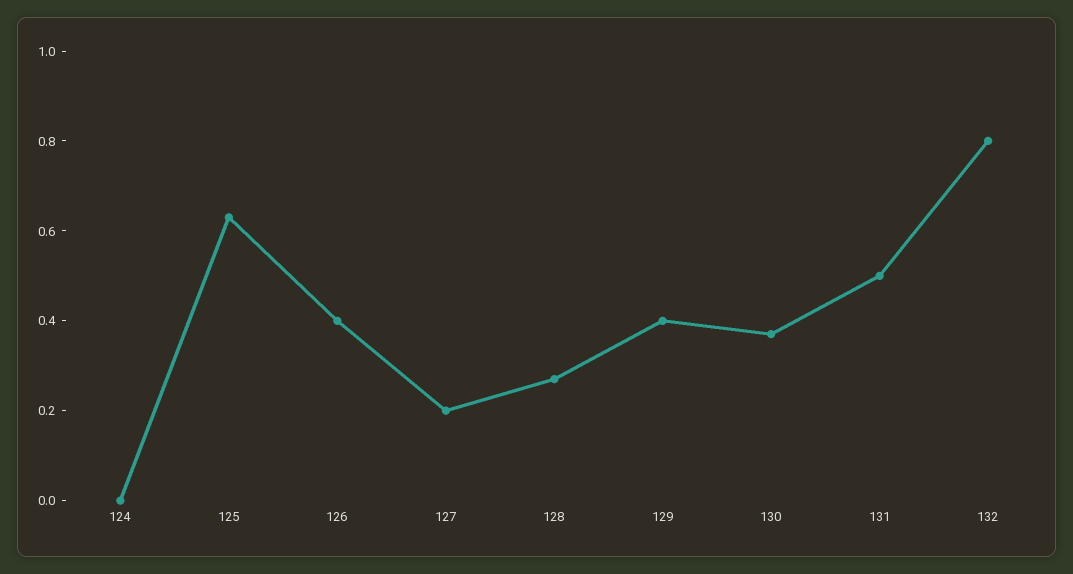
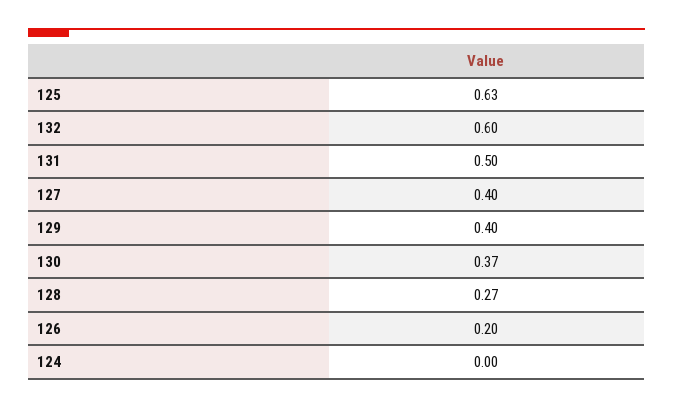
  {
    "124": 0,
    "125": 0.63,
-   "126": 0.4,
+   "126": 0.2,
-   "127": 0.2,
+   "127": 0.4,
    "128": 0.27,
    "129": 0.4,
    "130": 0.37,
    "131": 0.5,
-   "132": 0.8
+   "132": 0.6
  }

